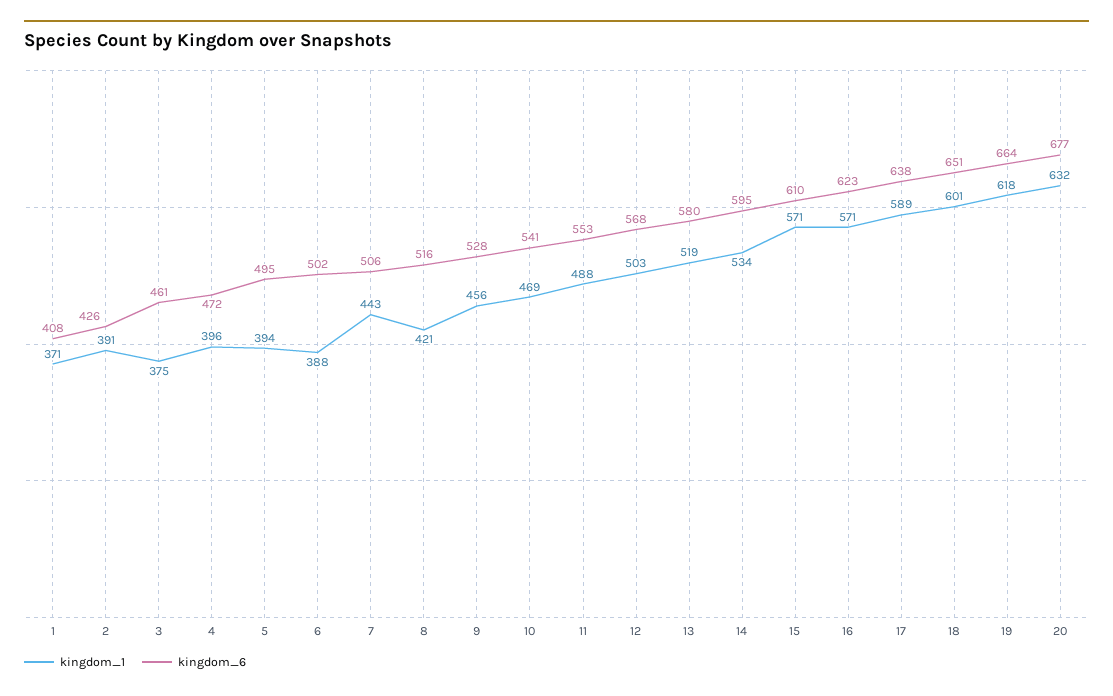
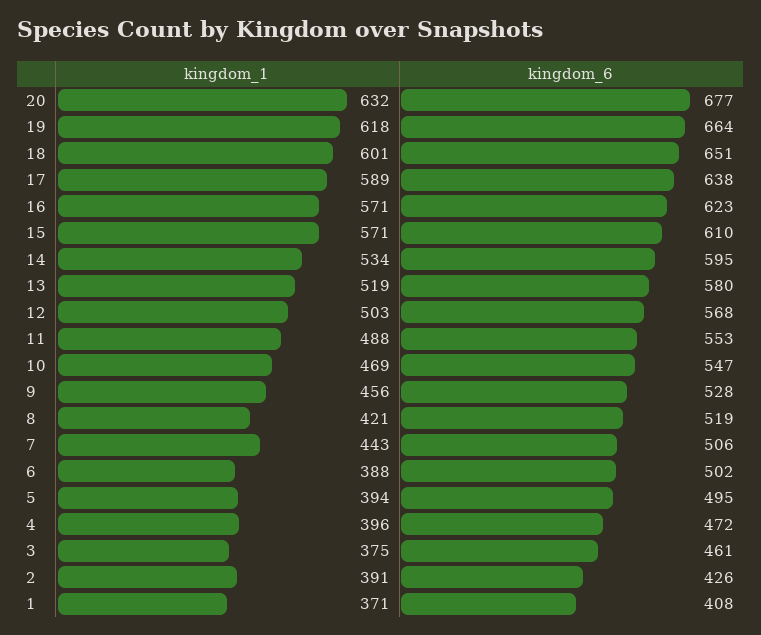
  {
    "kingdom_1": {
      "1": 371,
      "2": 391,
      "3": 375,
      "4": 396,
      "5": 394,
      "6": 388,
      "7": 443,
      "8": 421,
      "9": 456,
      "10": 469,
      "11": 488,
      "12": 503,
      "13": 519,
      "14": 534,
      "15": 571,
      "16": 571,
      "17": 589,
      "18": 601,
      "19": 618,
      "20": 632
    },
    "kingdom_6": {
      "1": 408,
      "2": 426,
      "3": 461,
      "4": 472,
      "5": 495,
      "6": 502,
      "7": 506,
-     "8": 516,
+     "8": 519,
      "9": 528,
-     "10": 541,
+     "10": 547,
      "11": 553,
      "12": 568,
      "13": 580,
      "14": 595,
      "15": 610,
      "16": 623,
      "17": 638,
      "18": 651,
      "19": 664,
      "20": 677
    }
  }

